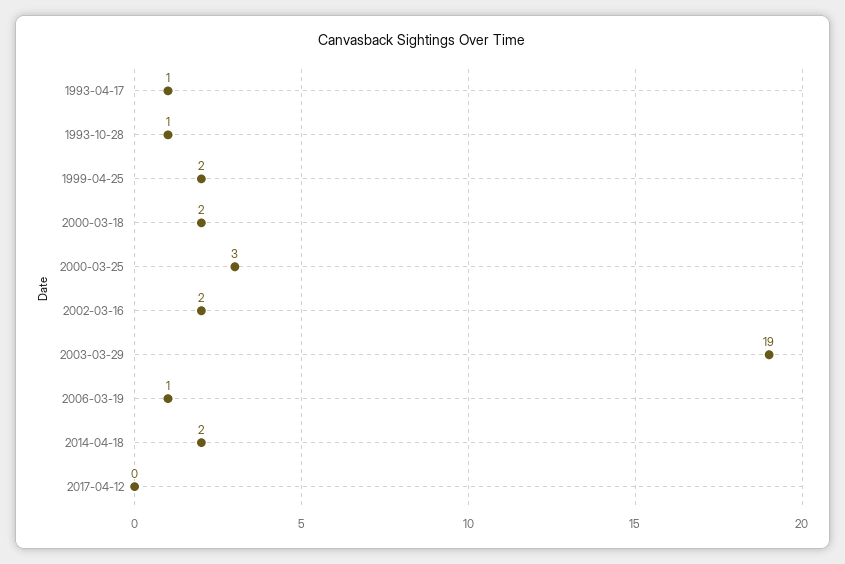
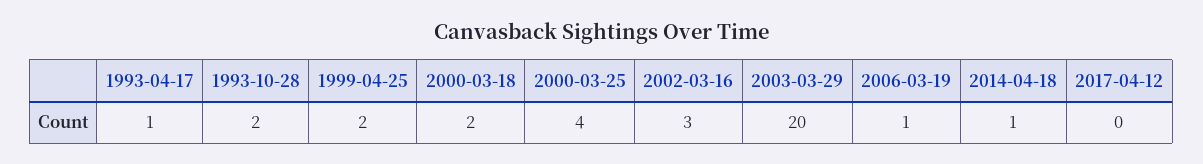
  {
    "1993-04-17": 1,
-   "1993-10-28": 1,
+   "1993-10-28": 2,
    "1999-04-25": 2,
    "2000-03-18": 2,
-   "2000-03-25": 3,
+   "2000-03-25": 4,
-   "2002-03-16": 2,
+   "2002-03-16": 3,
-   "2003-03-29": 19,
+   "2003-03-29": 20,
    "2006-03-19": 1,
-   "2014-04-18": 2,
+   "2014-04-18": 1,
    "2017-04-12": 0
  }

